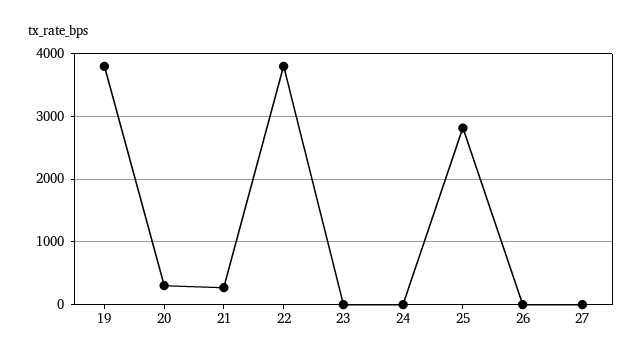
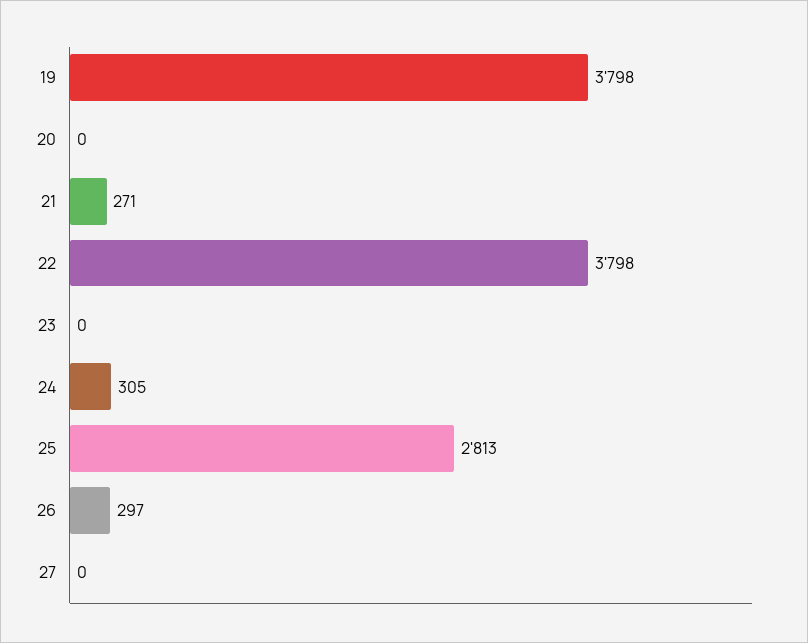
  {
    "19": 3798,
-   "20": 300,
+   "20": 0,
    "21": 271,
    "22": 3798,
    "23": 0,
-   "24": 0,
+   "24": 305,
    "25": 2813,
-   "26": 0,
+   "26": 297,
    "27": 0
  }

